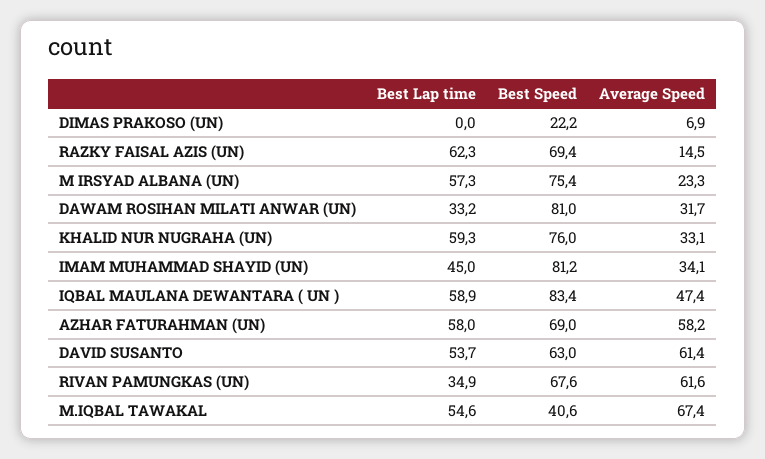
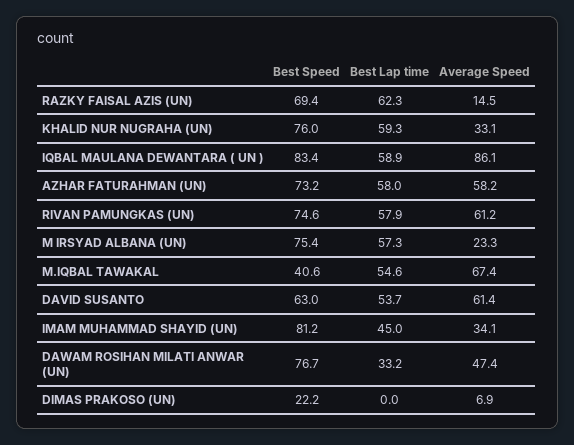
  {
    "Best Lap time": {
      "DIMAS PRAKOSO (UN)": 0,
      "RAZKY FAISAL AZIS (UN)": 62.3,
      "M IRSYAD ALBANA (UN)": 57.3,
      "DAWAM ROSIHAN MILATI ANWAR (UN)": 33.2,
      "KHALID NUR NUGRAHA (UN)": 59.3,
      "IMAM MUHAMMAD SHAYID (UN)": 45,
      "IQBAL MAULANA DEWANTARA ( UN )": 58.9,
      "AZHAR FATURAHMAN (UN)": 58,
      "DAVID SUSANTO": 53.7,
-     "RIVAN PAMUNGKAS (UN)": 34.9,
+     "RIVAN PAMUNGKAS (UN)": 57.9,
      "M.IQBAL TAWAKAL": 54.6
    },
    "Best Speed": {
      "DIMAS PRAKOSO (UN)": 22.2,
      "RAZKY FAISAL AZIS (UN)": 69.4,
      "M IRSYAD ALBANA (UN)": 75.4,
-     "DAWAM ROSIHAN MILATI ANWAR (UN)": 81,
+     "DAWAM ROSIHAN MILATI ANWAR (UN)": 76.7,
      "KHALID NUR NUGRAHA (UN)": 76,
      "IMAM MUHAMMAD SHAYID (UN)": 81.2,
      "IQBAL MAULANA DEWANTARA ( UN )": 83.4,
-     "AZHAR FATURAHMAN (UN)": 69,
+     "AZHAR FATURAHMAN (UN)": 73.2,
      "DAVID SUSANTO": 63,
-     "RIVAN PAMUNGKAS (UN)": 67.6,
+     "RIVAN PAMUNGKAS (UN)": 74.6,
      "M.IQBAL TAWAKAL": 40.6
    },
    "Average Speed": {
      "DIMAS PRAKOSO (UN)": 6.9,
      "RAZKY FAISAL AZIS (UN)": 14.5,
      "M IRSYAD ALBANA (UN)": 23.3,
-     "DAWAM ROSIHAN MILATI ANWAR (UN)": 31.7,
+     "DAWAM ROSIHAN MILATI ANWAR (UN)": 47.4,
      "KHALID NUR NUGRAHA (UN)": 33.1,
      "IMAM MUHAMMAD SHAYID (UN)": 34.1,
-     "IQBAL MAULANA DEWANTARA ( UN )": 47.4,
+     "IQBAL MAULANA DEWANTARA ( UN )": 86.1,
      "AZHAR FATURAHMAN (UN)": 58.2,
      "DAVID SUSANTO": 61.4,
-     "RIVAN PAMUNGKAS (UN)": 61.6,
+     "RIVAN PAMUNGKAS (UN)": 61.2,
      "M.IQBAL TAWAKAL": 67.4
    }
  }

